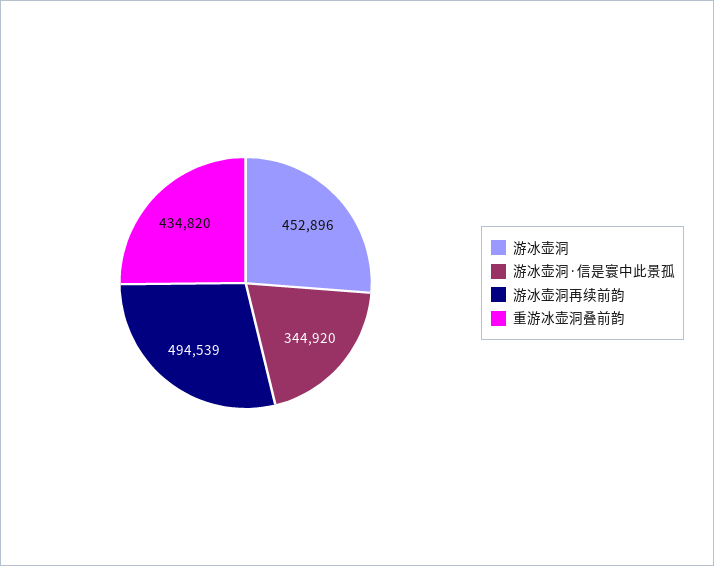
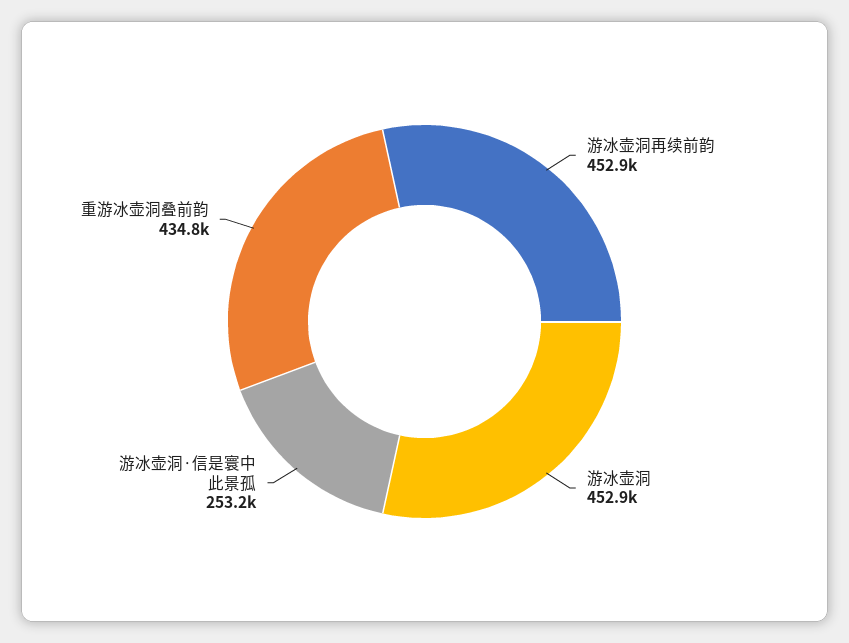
  {
    "游冰壶洞": 452896,
-   "游冰壶洞·信是寰中此景孤": 344920,
+   "游冰壶洞·信是寰中此景孤": 253200,
-   "游冰壶洞再续前韵": 494539,
+   "游冰壶洞再续前韵": 452900,
    "重游冰壶洞叠前韵": 434820
  }

